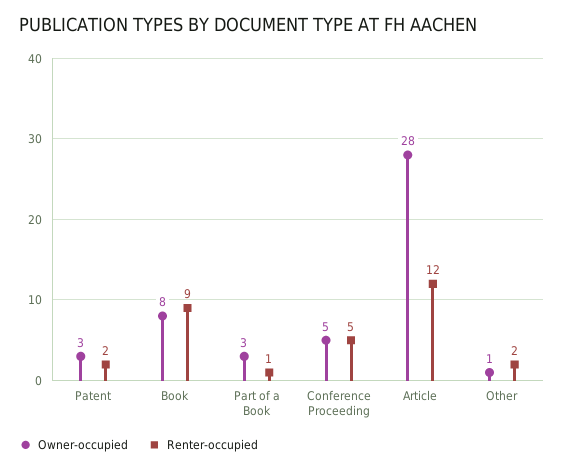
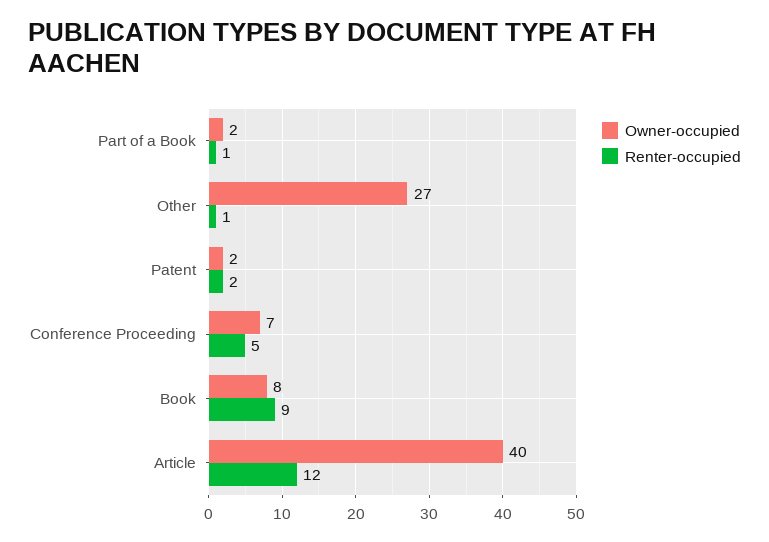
  {
    "Owner-occupied": {
-     "Patent": 3,
+     "Patent": 2,
      "Book": 8,
-     "Part of a Book": 3,
+     "Part of a Book": 2,
-     "Conference Proceeding": 5,
+     "Conference Proceeding": 7,
-     "Article": 28,
+     "Article": 40,
-     "Other": 1
+     "Other": 27
    },
    "Renter-occupied": {
      "Patent": 2,
      "Book": 9,
      "Part of a Book": 1,
      "Conference Proceeding": 5,
      "Article": 12,
-     "Other": 2
+     "Other": 1
    }
  }

